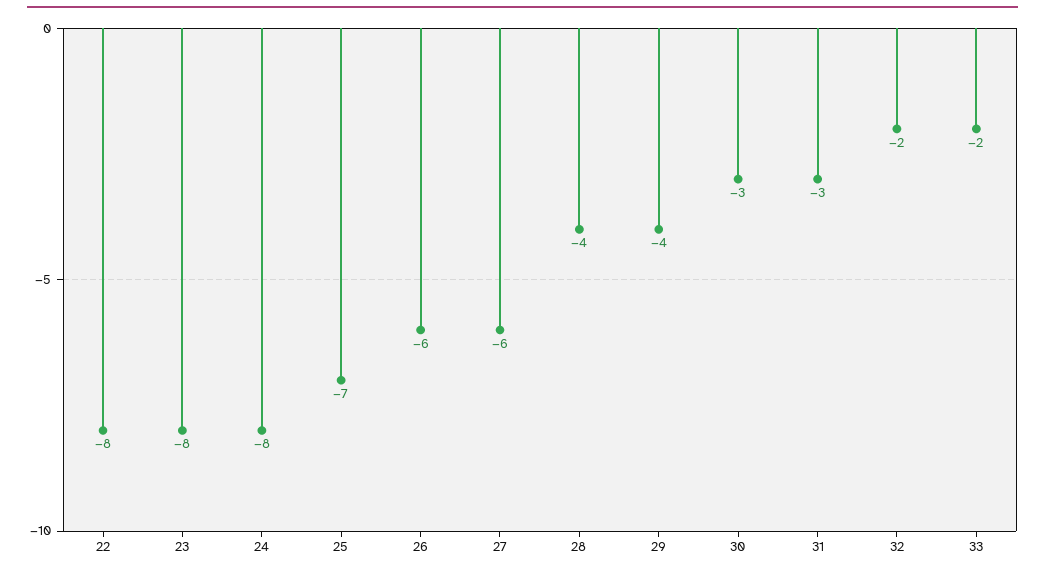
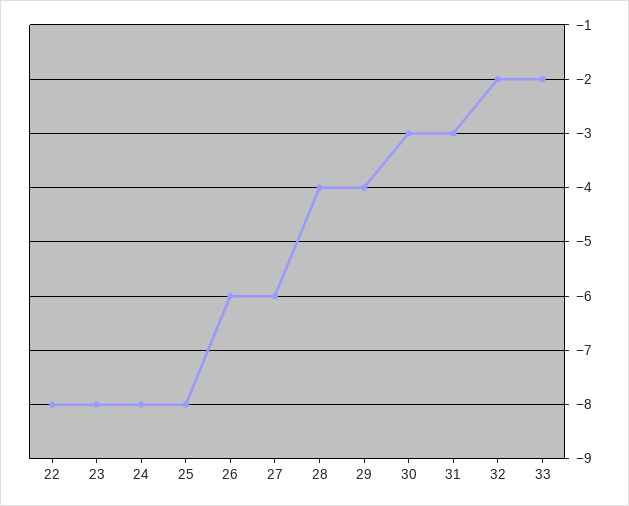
  {
    "22": -8,
    "23": -8,
    "24": -8,
-   "25": -7,
+   "25": -8,
    "26": -6,
    "27": -6,
    "28": -4,
    "29": -4,
    "30": -3,
    "31": -3,
    "32": -2,
    "33": -2
  }

